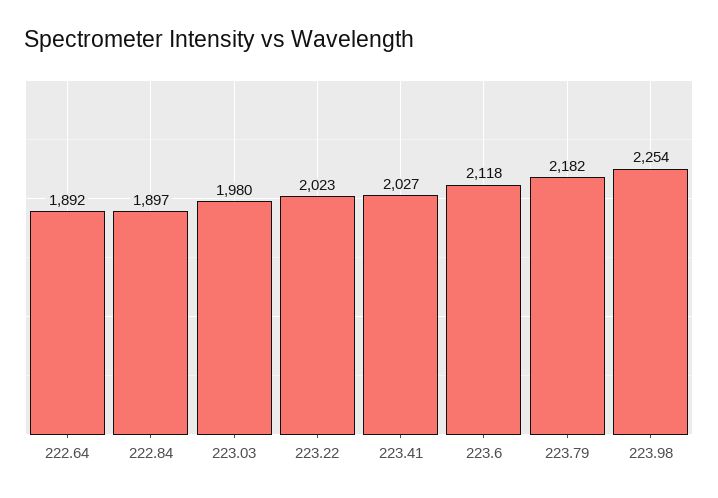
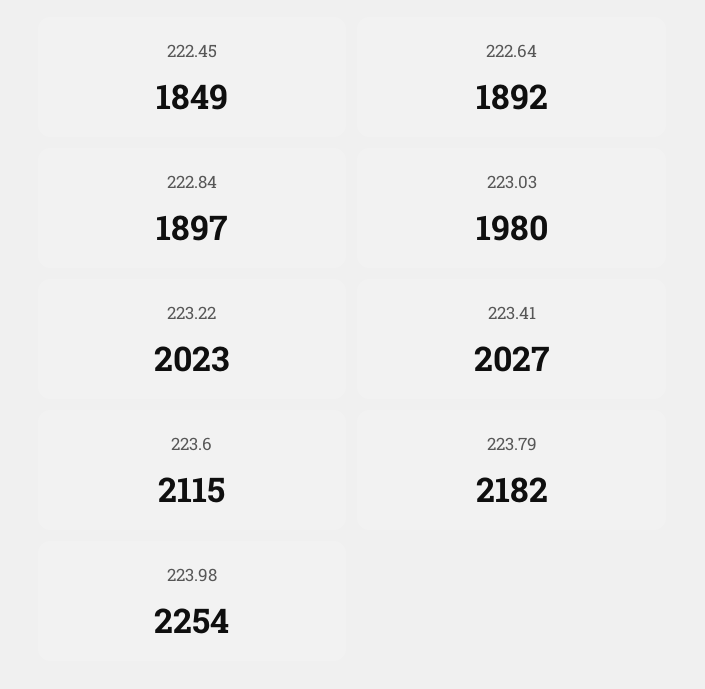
  {
    "222.64": 1892,
    "222.84": 1897,
    "223.03": 1980,
    "223.22": 2023,
    "223.41": 2027,
-   "223.6": 2118,
+   "223.6": 2115,
    "223.79": 2182,
-   "223.98": 2254
+   "223.98": 2254,
+   "222.45": 1849
  }

